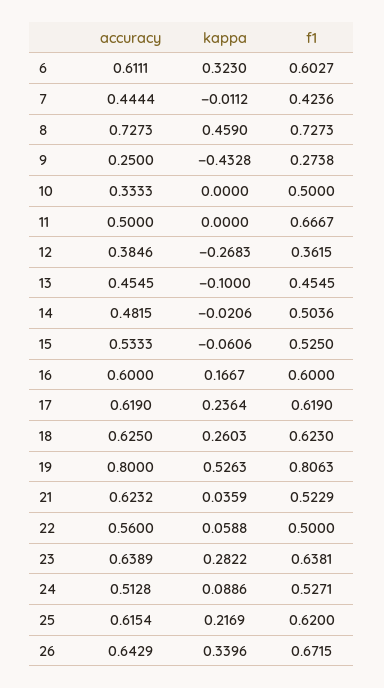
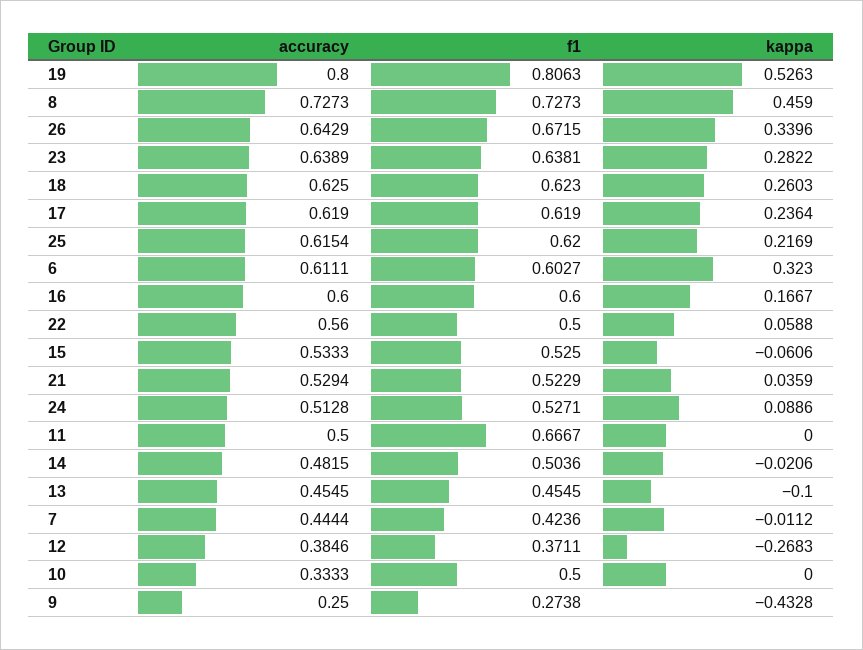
  {
    "accuracy": {
      "6": 0.6111,
      "7": 0.4444,
      "8": 0.7273,
      "9": 0.25,
      "10": 0.3333,
      "11": 0.5,
      "12": 0.3846,
      "13": 0.4545,
      "14": 0.4815,
      "15": 0.5333,
      "16": 0.6,
      "17": 0.619,
      "18": 0.625,
      "19": 0.8,
-     "21": 0.6232,
+     "21": 0.5294,
      "22": 0.56,
      "23": 0.6389,
      "24": 0.5128,
      "25": 0.6154,
      "26": 0.6429
    },
    "kappa": {
      "6": 0.323,
      "7": -0.0112,
      "8": 0.459,
      "9": -0.4328,
      "10": 0,
      "11": 0,
      "12": -0.2683,
      "13": -0.1,
      "14": -0.0206,
      "15": -0.0606,
      "16": 0.1667,
      "17": 0.2364,
      "18": 0.2603,
      "19": 0.5263,
      "21": 0.0359,
      "22": 0.0588,
      "23": 0.2822,
      "24": 0.0886,
      "25": 0.2169,
      "26": 0.3396
    },
    "f1": {
      "6": 0.6027,
      "7": 0.4236,
      "8": 0.7273,
      "9": 0.2738,
      "10": 0.5,
      "11": 0.6667,
-     "12": 0.3615,
+     "12": 0.3711,
      "13": 0.4545,
      "14": 0.5036,
      "15": 0.525,
      "16": 0.6,
      "17": 0.619,
      "18": 0.623,
      "19": 0.8063,
      "21": 0.5229,
      "22": 0.5,
      "23": 0.6381,
      "24": 0.5271,
      "25": 0.62,
      "26": 0.6715
    }
  }

